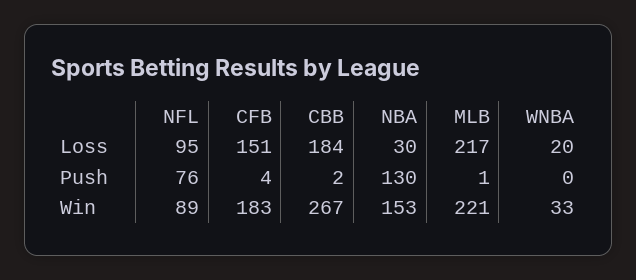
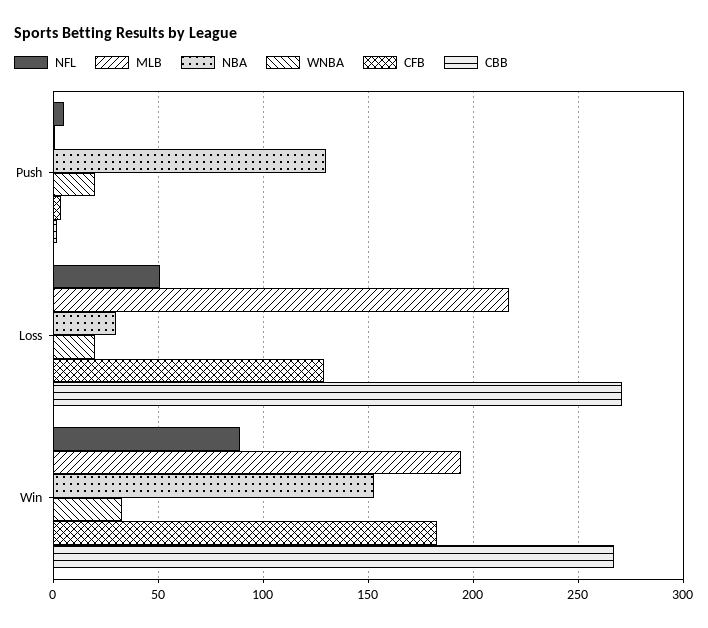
  {
    "NFL": {
-     "Loss": 95,
+     "Loss": 50,
-     "Push": 76,
+     "Push": 5,
      "Win": 89
    },
    "CFB": {
-     "Loss": 151,
+     "Loss": 130,
      "Push": 4,
      "Win": 183
    },
    "CBB": {
-     "Loss": 184,
+     "Loss": 270,
      "Push": 2,
      "Win": 267
    },
    "NBA": {
      "Loss": 30,
      "Push": 130,
      "Win": 153
    },
    "MLB": {
      "Loss": 217,
      "Push": 1,
-     "Win": 221
+     "Win": 195
    },
    "WNBA": {
      "Loss": 20,
-     "Push": 0,
+     "Push": 20,
      "Win": 33
    }
  }

